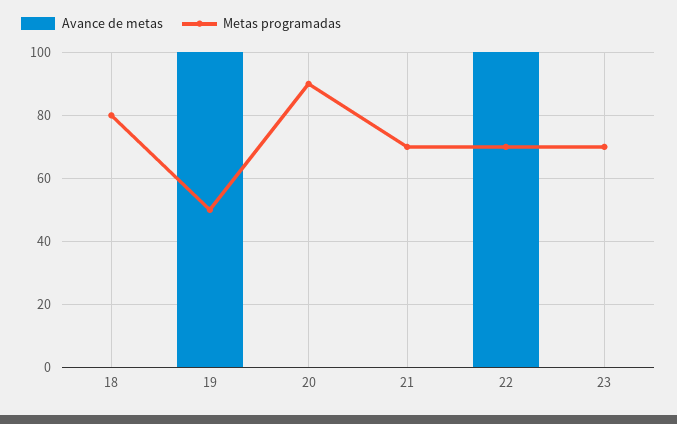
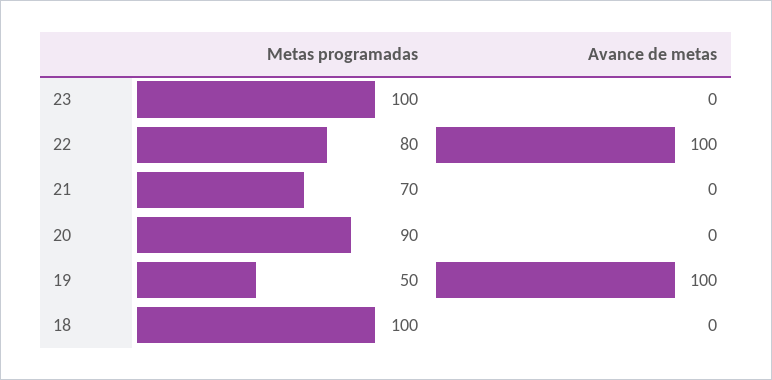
  {
    "Avance de metas": {
      "18": 0,
      "19": 100,
      "20": 0,
      "21": 0,
      "22": 100,
      "23": 0
    },
    "Metas programadas": {
-     "18": 80,
+     "18": 100,
      "19": 50,
      "20": 90,
      "21": 70,
-     "22": 70,
+     "22": 80,
-     "23": 70
+     "23": 100
    }
  }

